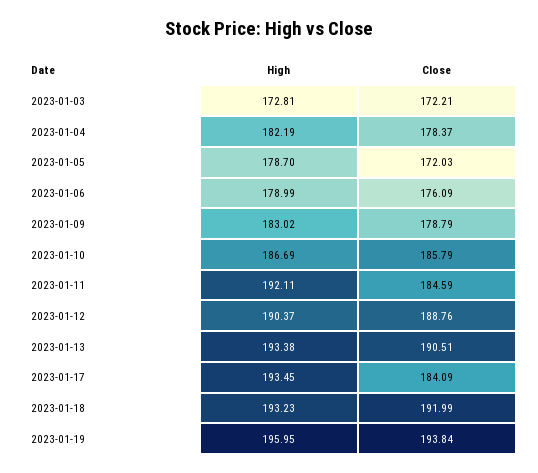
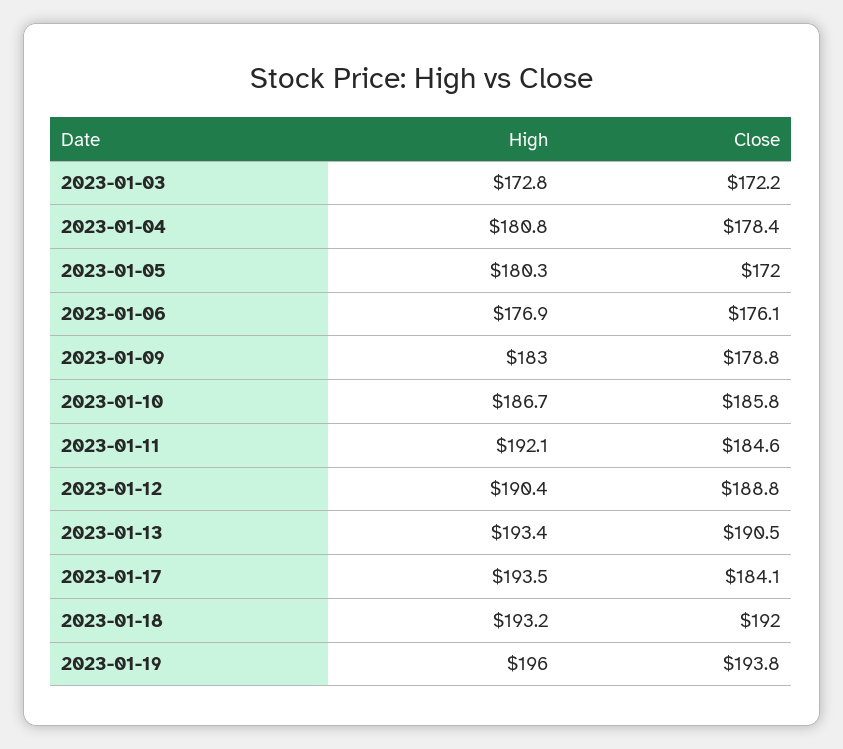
  {
    "High": {
      "2023-01-03": 172.81,
-     "2023-01-04": 182.19,
+     "2023-01-04": 180.8,
-     "2023-01-05": 178.7,
+     "2023-01-05": 180.3,
-     "2023-01-06": 178.99,
+     "2023-01-06": 176.9,
      "2023-01-09": 183.02,
      "2023-01-10": 186.69,
      "2023-01-11": 192.11,
      "2023-01-12": 190.37,
      "2023-01-13": 193.38,
      "2023-01-17": 193.45,
      "2023-01-18": 193.23,
      "2023-01-19": 195.95
    },
    "Close": {
      "2023-01-03": 172.21,
      "2023-01-04": 178.37,
      "2023-01-05": 172.03,
      "2023-01-06": 176.09,
      "2023-01-09": 178.79,
      "2023-01-10": 185.79,
      "2023-01-11": 184.59,
      "2023-01-12": 188.76,
      "2023-01-13": 190.51,
      "2023-01-17": 184.09,
      "2023-01-18": 191.99,
      "2023-01-19": 193.84
    }
  }

